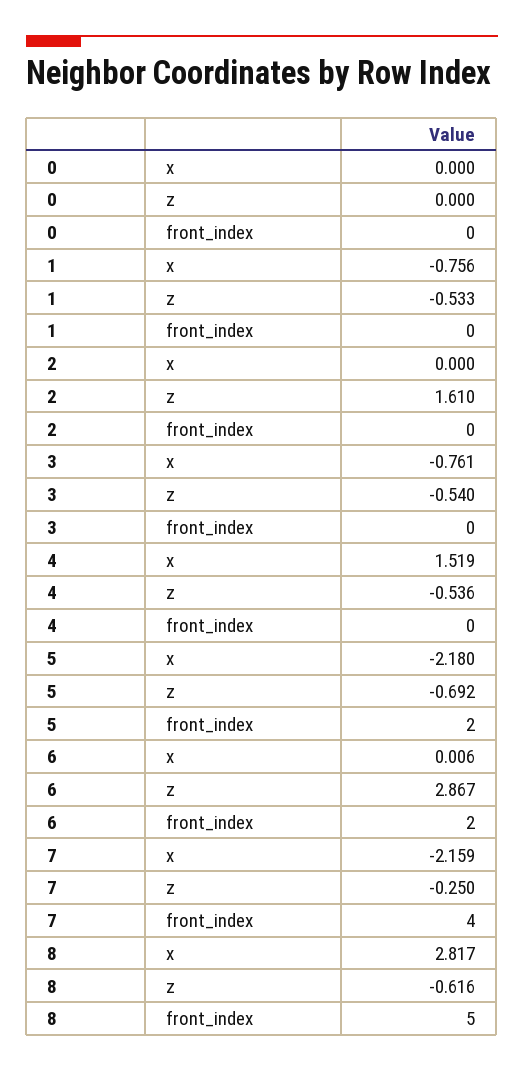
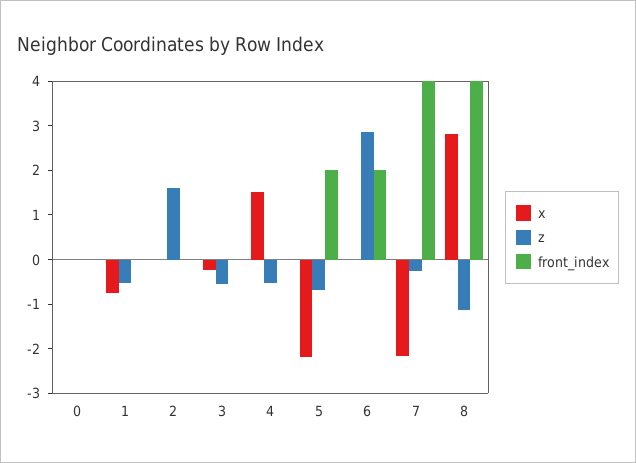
  {
    "x": {
      "0": 0,
      "1": -0.756,
      "2": 0,
-     "3": -0.761,
+     "3": -0.2,
      "4": 1.519,
      "5": -2.18,
      "6": 0.006,
      "7": -2.159,
      "8": 2.817
    },
    "z": {
      "0": 0,
      "1": -0.533,
      "2": 1.61,
      "3": -0.54,
      "4": -0.536,
      "5": -0.692,
      "6": 2.867,
      "7": -0.25,
-     "8": -0.616
+     "8": -1.2
    },
    "front_index": {
      "0": 0,
      "1": 0,
      "2": 0,
      "3": 0,
      "4": 0,
      "5": 2,
      "6": 2,
      "7": 4,
-     "8": 5
+     "8": 4
    }
  }

